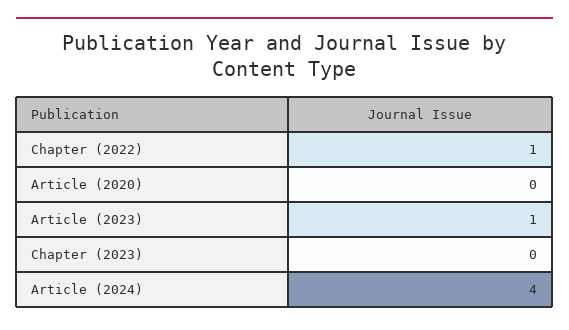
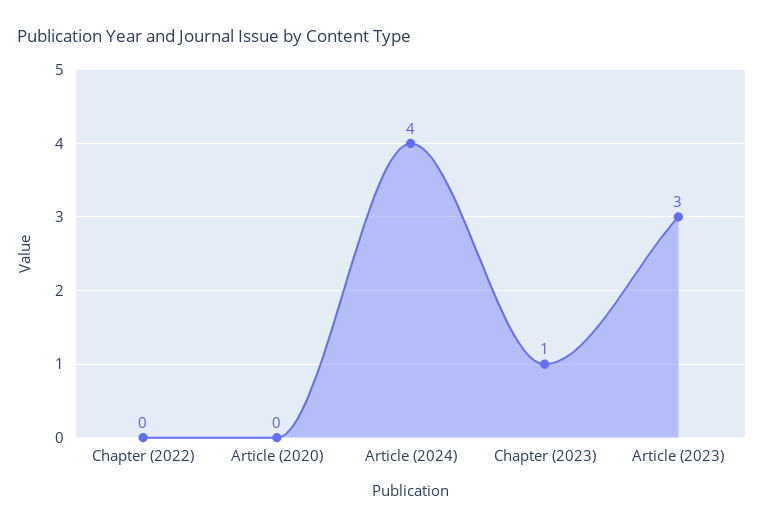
  {
-   "Chapter (2022)": 1,
+   "Chapter (2022)": 0,
    "Article (2020)": 0,
-   "Article (2023)": 1,
+   "Article (2023)": 3,
-   "Chapter (2023)": 0,
+   "Chapter (2023)": 1,
    "Article (2024)": 4
  }

